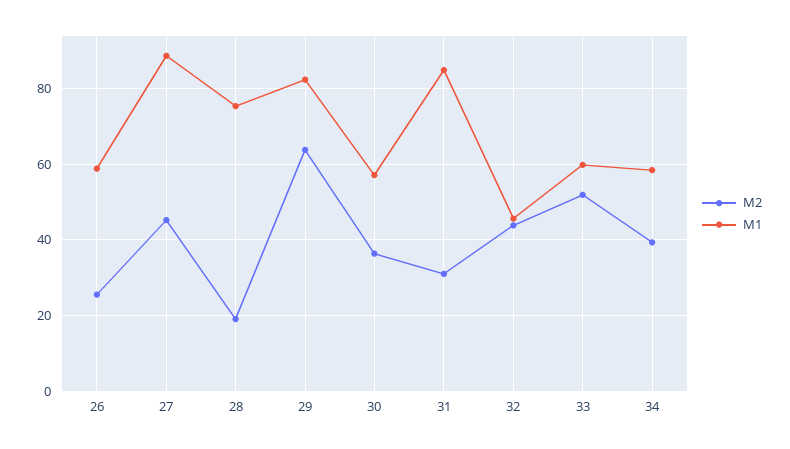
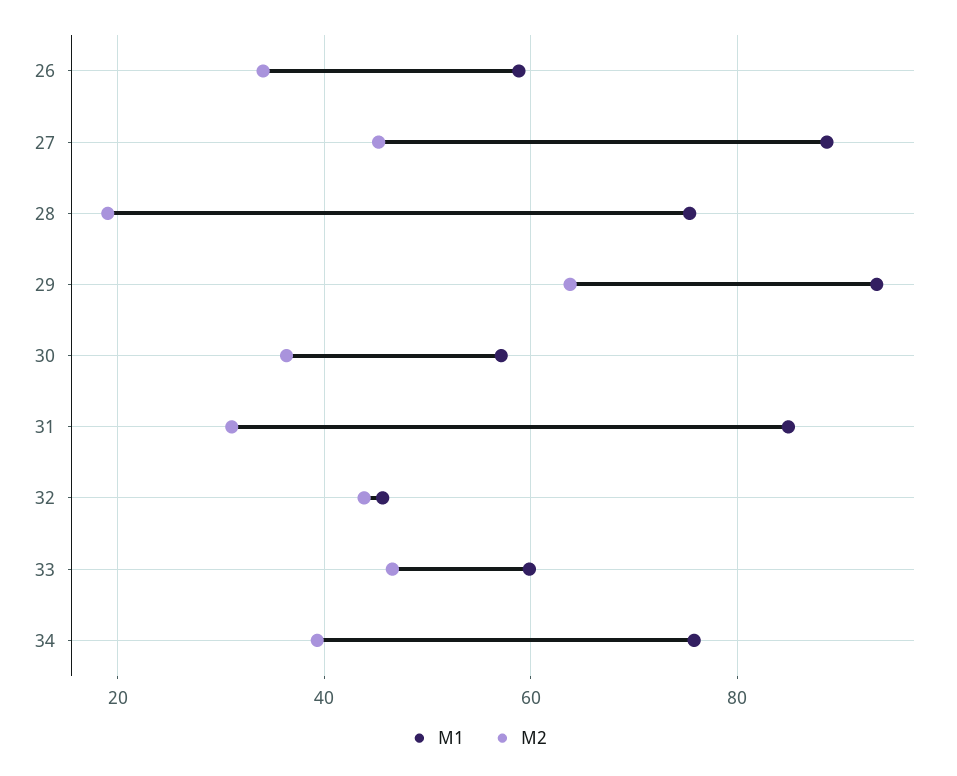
  {
    "M2": {
-     "26": 26,
+     "26": 34,
      "27": 46,
      "28": 20,
      "29": 64,
      "30": 36,
      "31": 32,
      "32": 44,
-     "33": 52,
+     "33": 46,
      "34": 40
    },
    "M1": {
      "26": 58,
      "27": 88,
      "28": 76,
-     "29": 82,
+     "29": 94,
      "30": 58,
      "31": 84,
      "32": 46,
      "33": 60,
-     "34": 58
+     "34": 76
    }
  }

